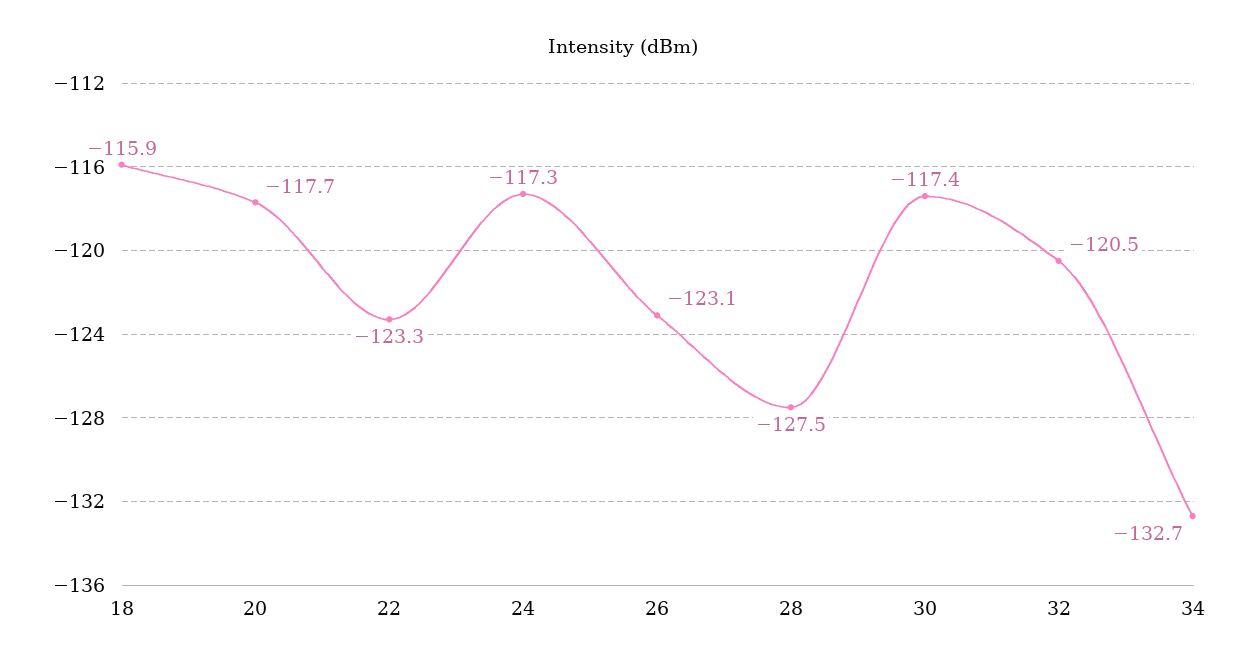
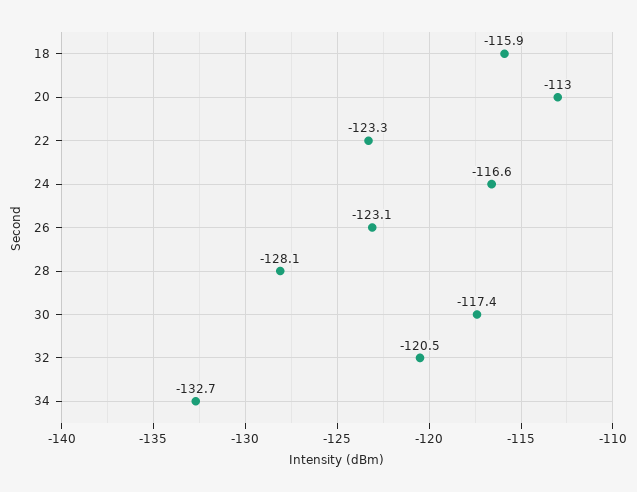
  {
    "18": -115.9,
-   "20": -117.7,
+   "20": -113,
    "22": -123.3,
-   "24": -117.3,
+   "24": -116.6,
    "26": -123.1,
-   "28": -127.5,
+   "28": -128.1,
    "30": -117.4,
    "32": -120.5,
    "34": -132.7
  }

